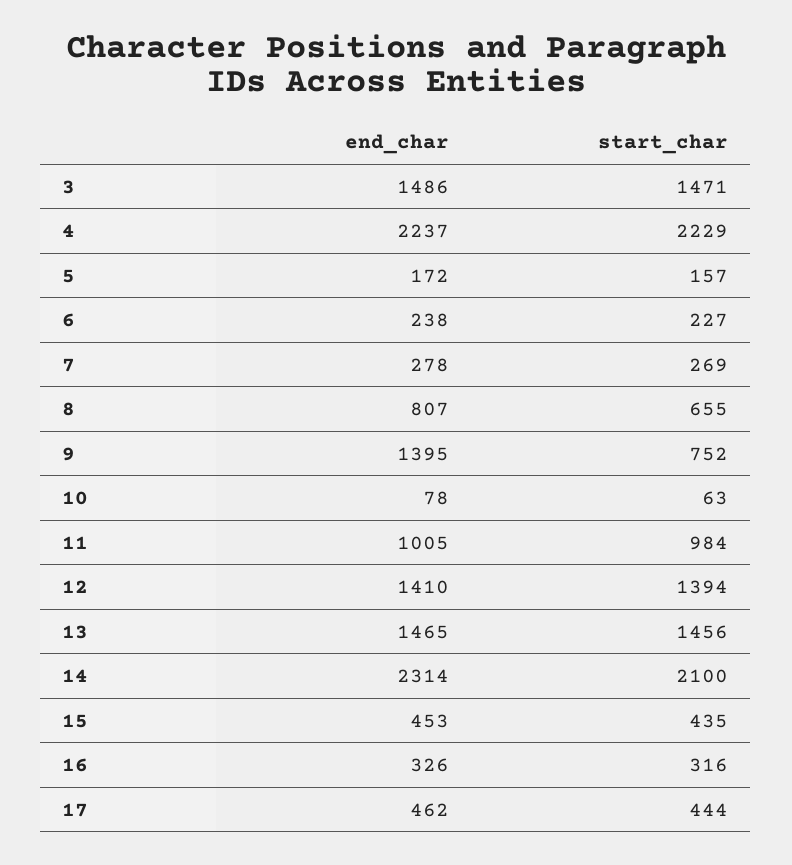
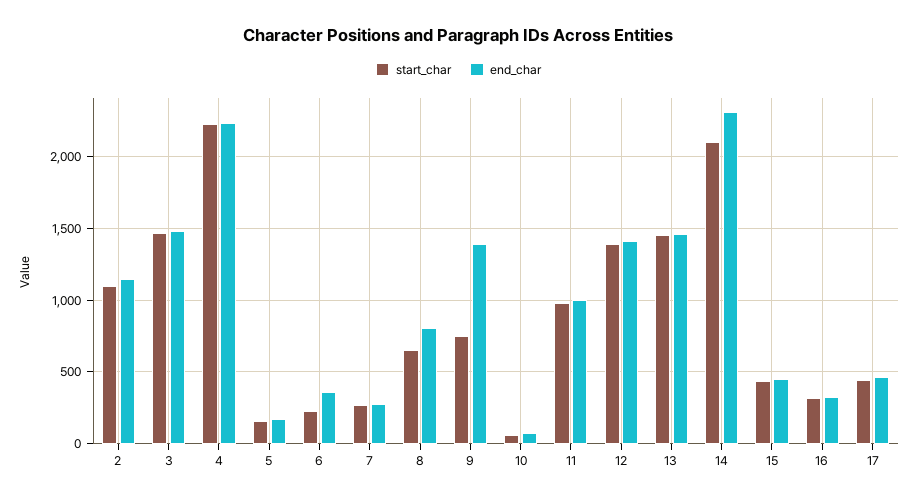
  {
    "end_char": {
      "3": 1486,
      "4": 2237,
      "5": 172,
-     "6": 238,
+     "6": 350,
      "7": 278,
      "8": 807,
      "9": 1395,
      "10": 78,
      "11": 1005,
      "12": 1410,
      "13": 1465,
      "14": 2314,
      "15": 453,
      "16": 326,
-     "17": 462
+     "17": 462,
+     "2": 1150
    },
    "start_char": {
      "3": 1471,
      "4": 2229,
      "5": 157,
      "6": 227,
      "7": 269,
      "8": 655,
      "9": 752,
      "10": 63,
      "11": 984,
      "12": 1394,
      "13": 1456,
      "14": 2100,
      "15": 435,
      "16": 316,
-     "17": 444
+     "17": 444,
+     "2": 1100
    }
  }

